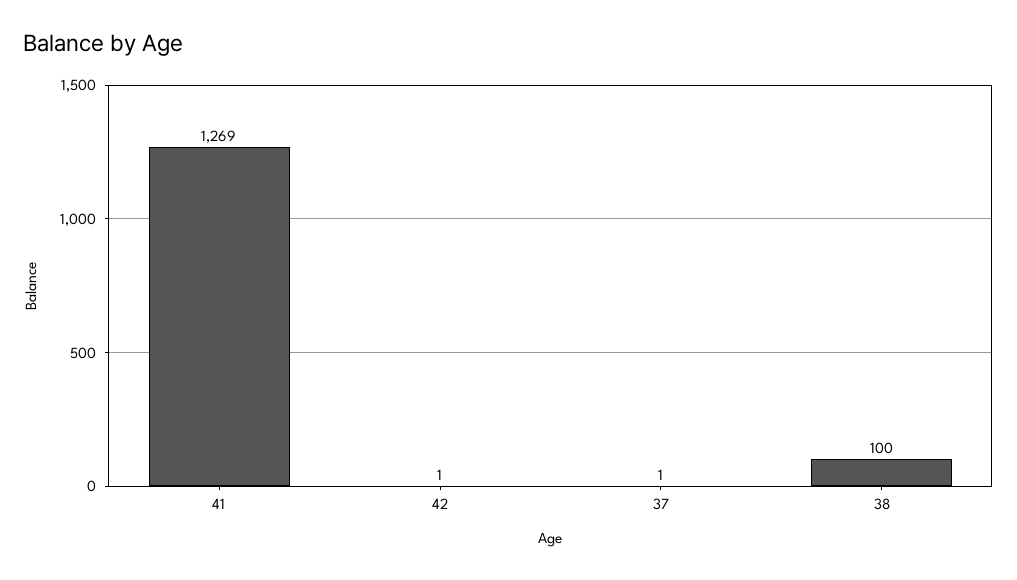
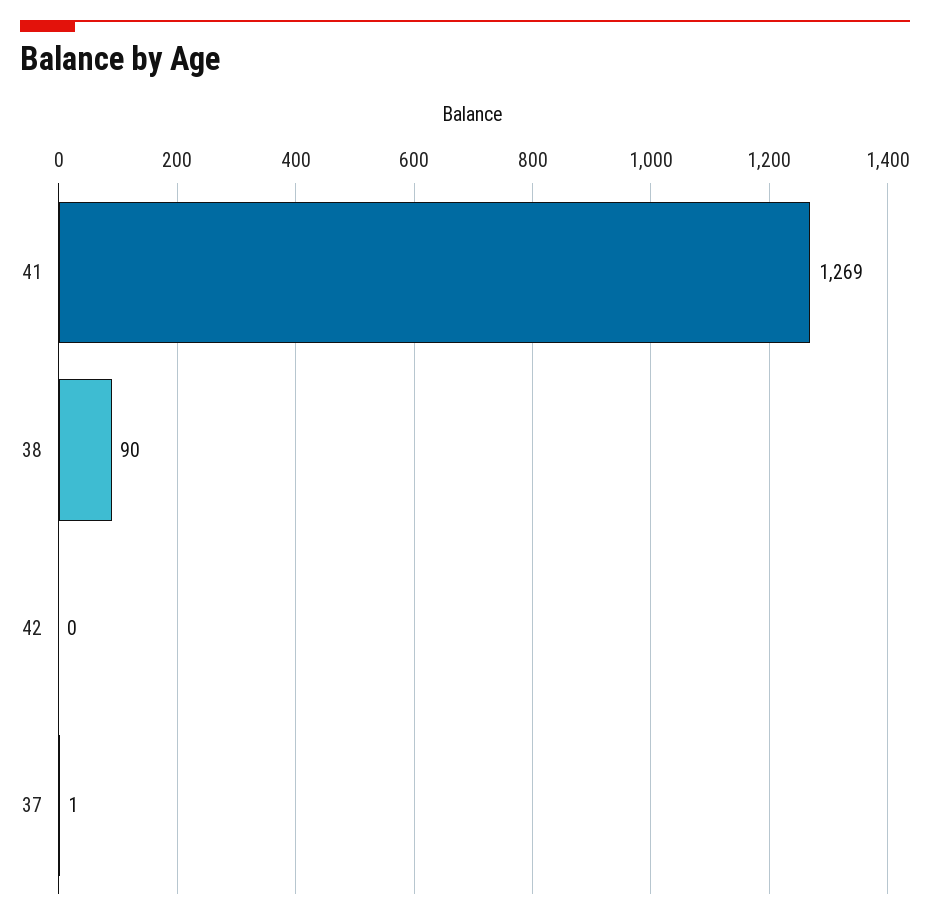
  {
    "41": 1269,
-   "42": 1,
+   "42": 0,
    "37": 1,
-   "38": 100
+   "38": 90
  }

